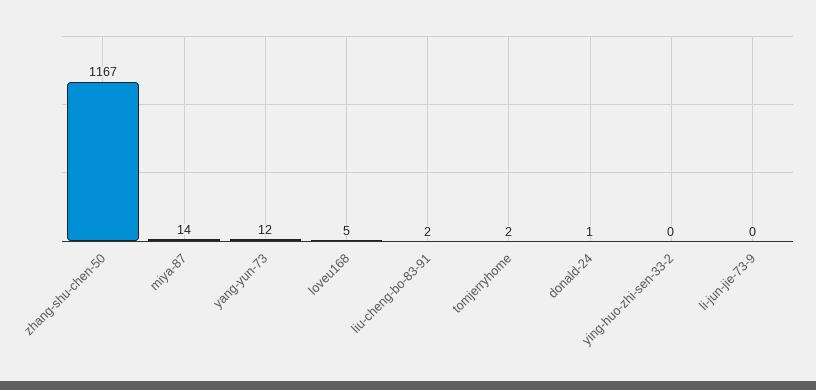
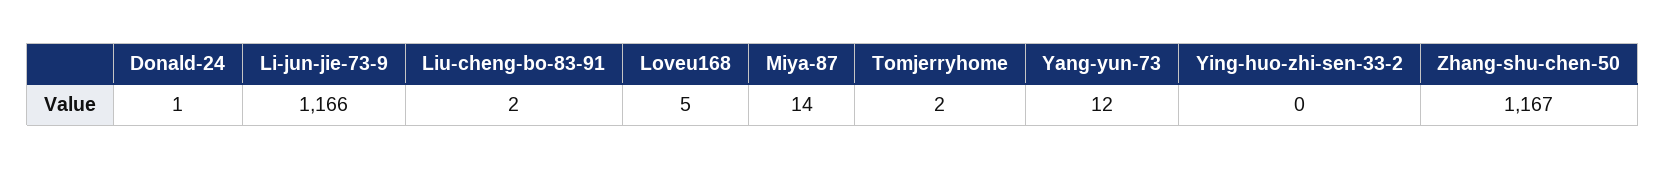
  {
    "zhang-shu-chen-50": 1167,
    "miya-87": 14,
    "yang-yun-73": 12,
    "loveu168": 5,
    "liu-cheng-bo-83-91": 2,
    "tomjerryhome": 2,
    "donald-24": 1,
    "ying-huo-zhi-sen-33-2": 0,
-   "li-jun-jie-73-9": 0
+   "li-jun-jie-73-9": 1166
  }

